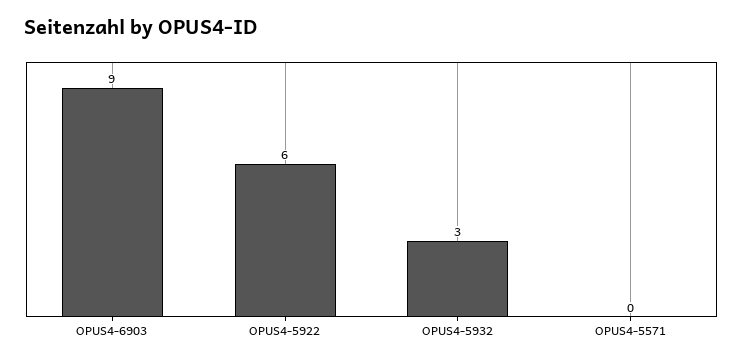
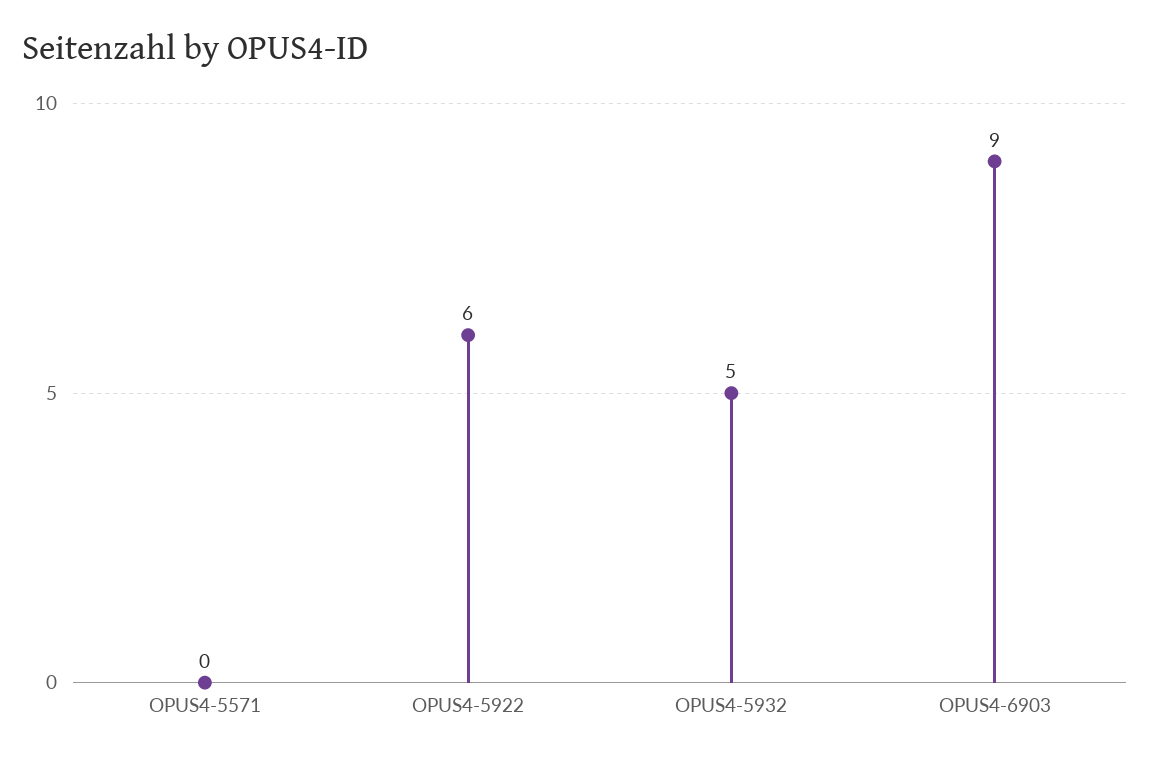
  {
    "OPUS4-6903": 9,
    "OPUS4-5922": 6,
-   "OPUS4-5932": 3,
+   "OPUS4-5932": 5,
    "OPUS4-5571": 0
  }

